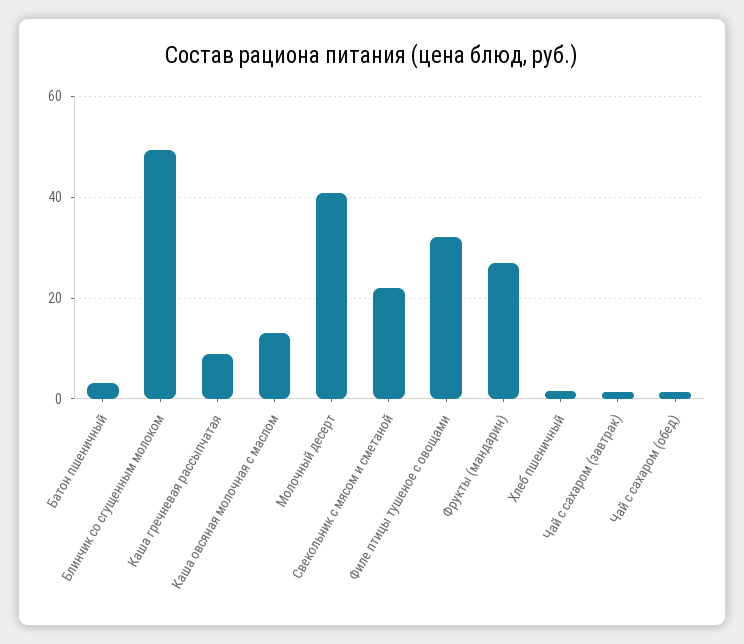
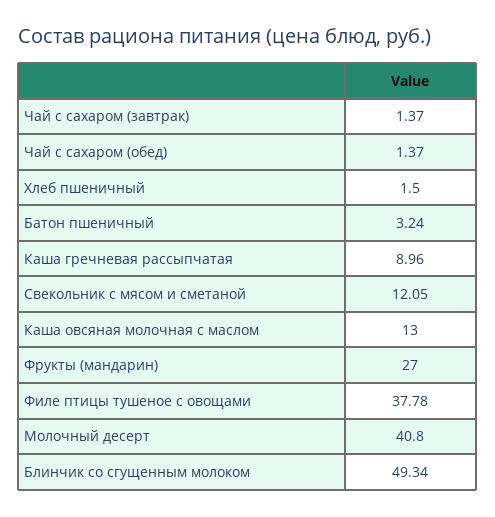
  {
    "Батон пшеничный": 3.24,
    "Блинчик со сгущенным молоком": 49.34,
    "Каша гречневая рассыпчатая": 8.96,
    "Каша овсяная молочная с маслом": 13,
    "Молочный десерт": 40.8,
-   "Свекольник с мясом и сметаной": 22,
+   "Свекольник с мясом и сметаной": 12.05,
-   "Филе птицы тушеное с овощами": 32,
+   "Филе птицы тушеное с овощами": 37.78,
    "Фрукты (мандарин)": 27,
    "Хлеб пшеничный": 1.5,
    "Чай с сахаром (завтрак)": 1.37,
    "Чай с сахаром (обед)": 1.37
  }

